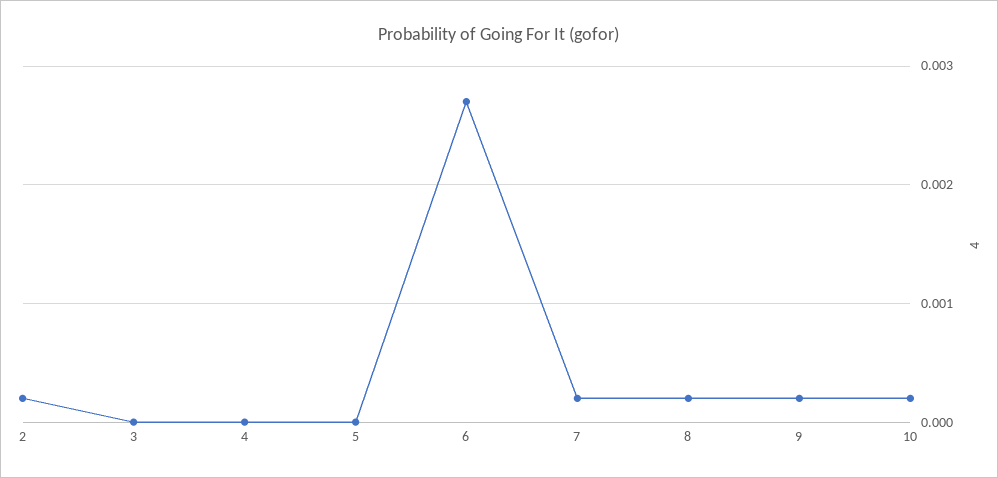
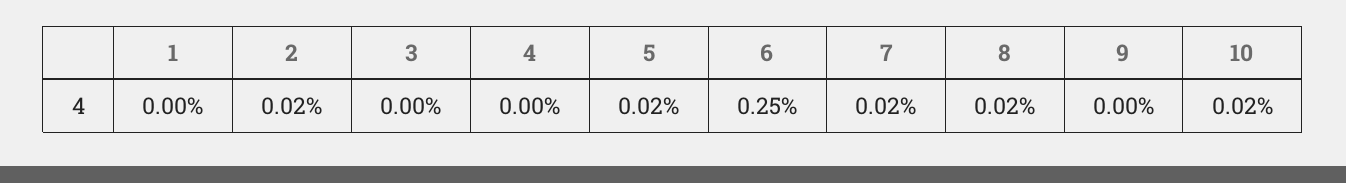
  {
    "2": 0.0002,
    "3": 0,
    "4": 0,
-   "5": 0,
+   "5": 0.0002,
-   "6": 0.0027,
+   "6": 0.0025,
    "7": 0.0002,
    "8": 0.0002,
-   "9": 0.0002,
+   "9": 0,
-   "10": 0.0002
+   "10": 0.0002,
+   "1": 0
  }

